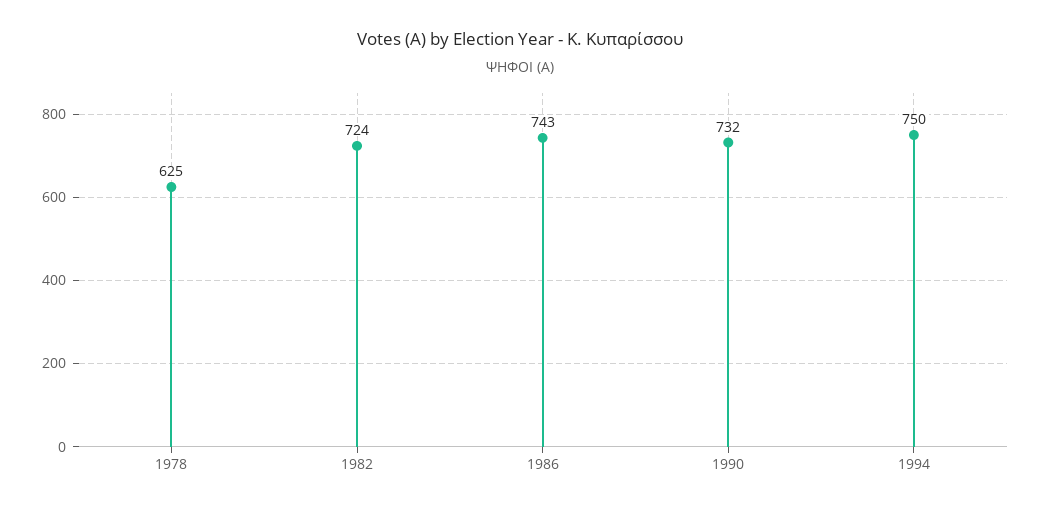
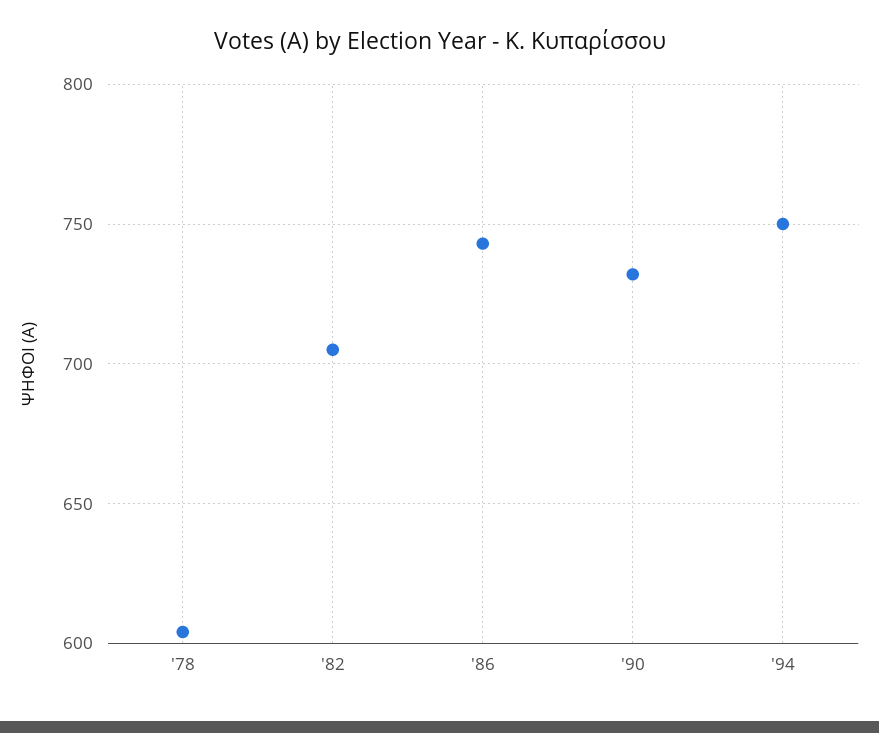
  {
-   "1978": 625,
+   "1978": 605,
-   "1982": 724,
+   "1982": 705,
    "1986": 743,
    "1990": 732,
    "1994": 750
  }

